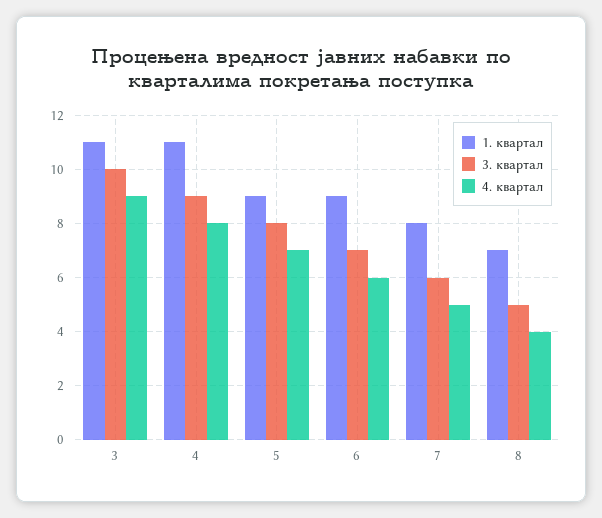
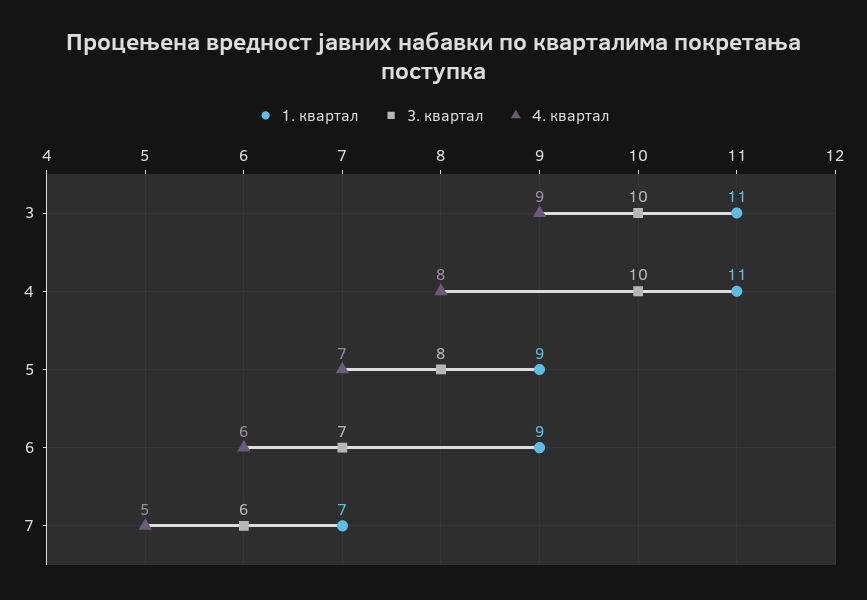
  {
    "1. квартал": {
      "3": 11,
      "4": 11,
      "5": 9,
      "6": 9,
-     "7": 8,
+     "7": 7
-     "8": 7
    },
    "3. квартал": {
      "3": 10,
-     "4": 9,
+     "4": 10,
      "5": 8,
      "6": 7,
-     "7": 6,
+     "7": 6
-     "8": 5
    },
    "4. квартал": {
      "3": 9,
      "4": 8,
      "5": 7,
      "6": 6,
-     "7": 5,
+     "7": 5
-     "8": 4
    }
  }

